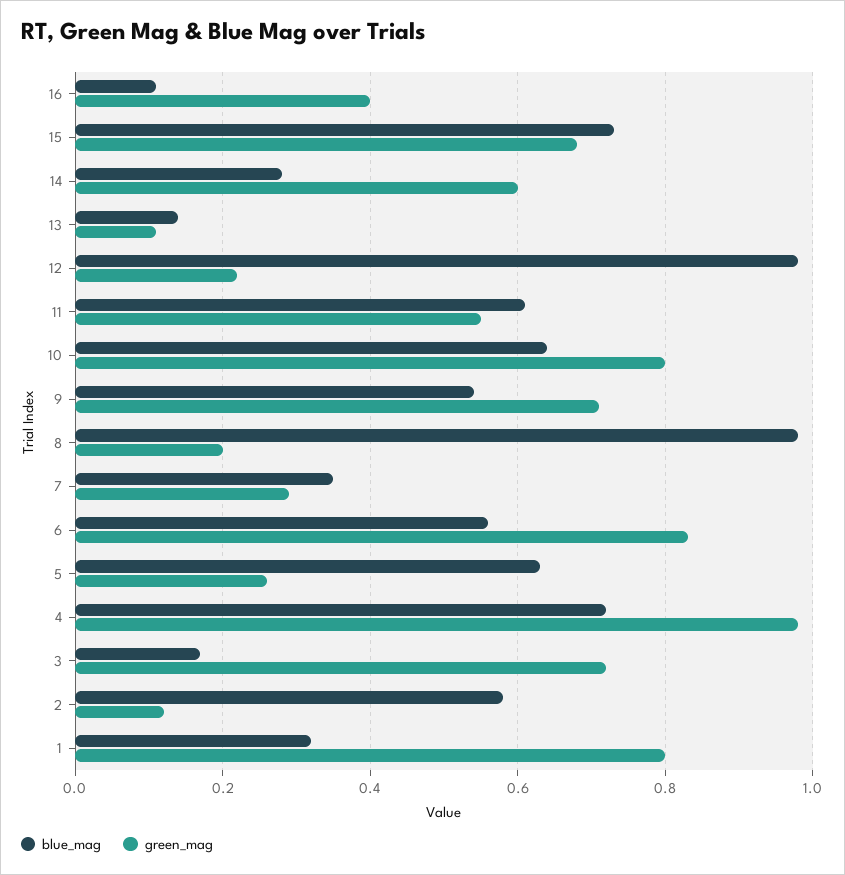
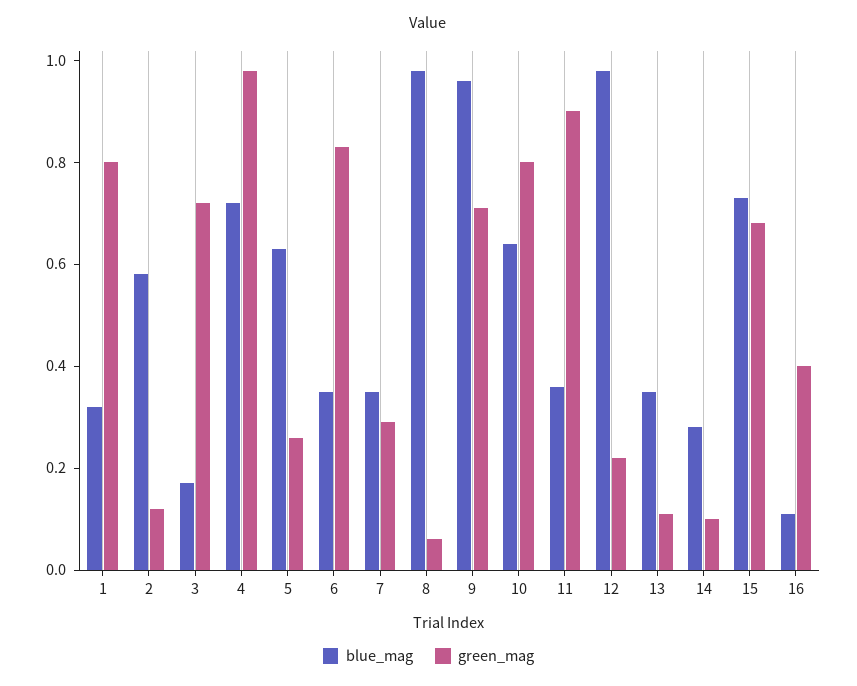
  {
    "blue_mag": {
      "16": 0.1,
      "15": 0.75,
      "14": 0.3,
-     "13": 0.15,
+     "13": 0.35,
      "12": 1,
-     "11": 0.6,
+     "11": 0.35,
      "10": 0.65,
-     "9": 0.55,
+     "9": 0.95,
      "8": 1,
      "7": 0.35,
-     "6": 0.55,
+     "6": 0.35,
      "5": 0.65,
      "4": 0.7,
      "3": 0.15,
      "2": 0.6,
      "1": 0.3
    },
    "green_mag": {
      "16": 0.4,
      "15": 0.7,
-     "14": 0.6,
+     "14": 0.1,
      "13": 0.1,
      "12": 0.2,
-     "11": 0.55,
+     "11": 0.9,
      "10": 0.8,
      "9": 0.7,
-     "8": 0.2,
+     "8": 0.05,
      "7": 0.3,
      "6": 0.85,
      "5": 0.25,
      "4": 1,
      "3": 0.7,
      "2": 0.1,
      "1": 0.8
    }
  }

